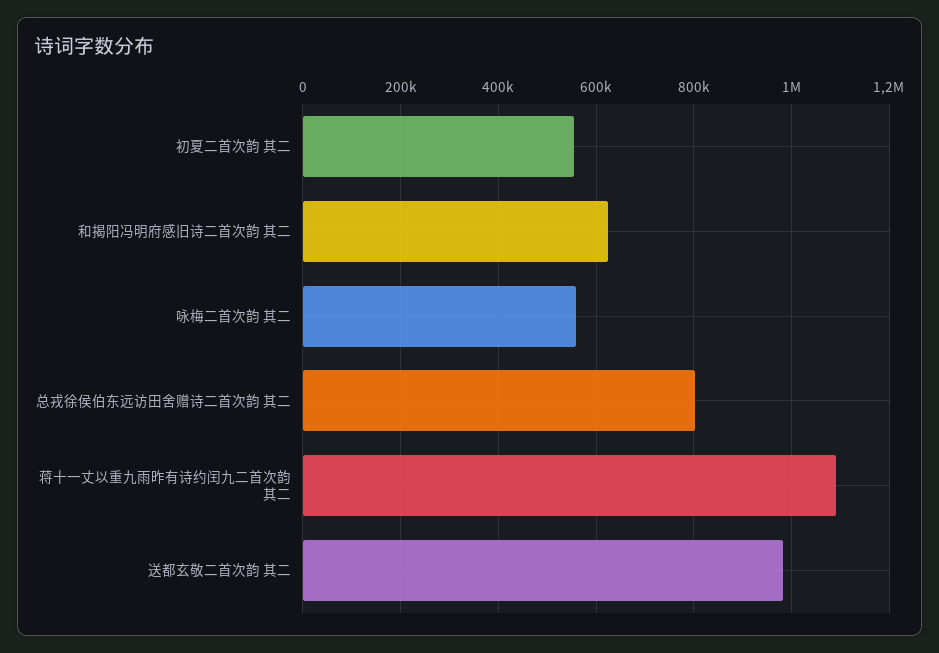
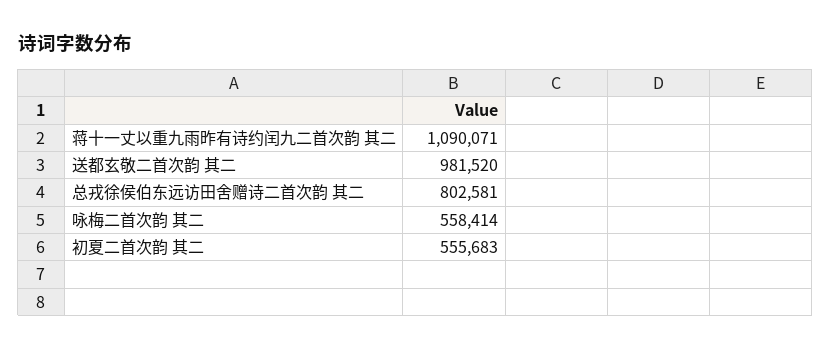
  {
    "初夏二首次韵 其二": 555683,
-   "和揭阳冯明府感旧诗二首次韵 其二": 620000,
    "咏梅二首次韵 其二": 558414,
    "总戎徐侯伯东远访田舍赠诗二首次韵 其二": 802581,
    "蒋十一丈以重九雨昨有诗约闰九二首次韵 其二": 1090071,
    "送都玄敬二首次韵 其二": 981520
  }

